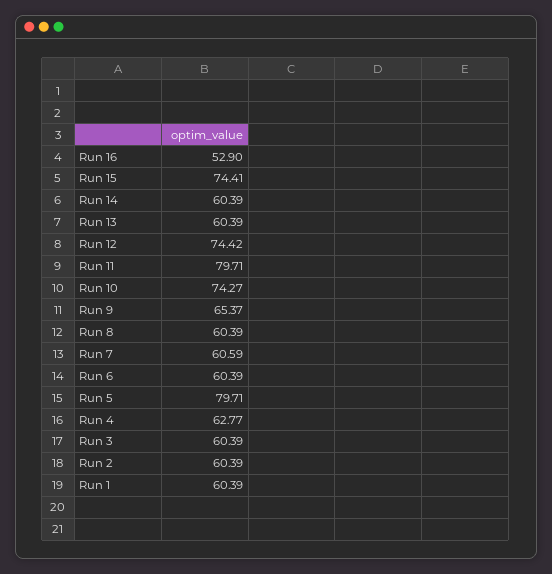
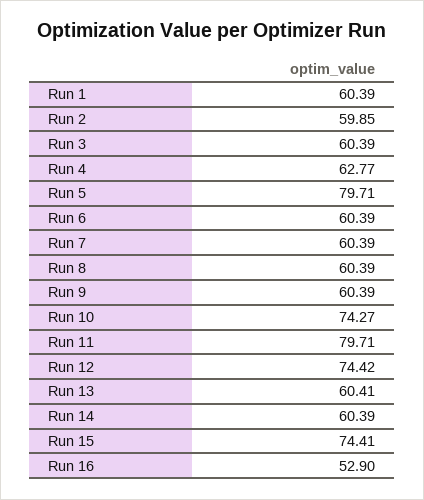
  {
    "Run 16": 52.9,
    "Run 15": 74.41,
    "Run 14": 60.39,
-   "Run 13": 60.39,
+   "Run 13": 60.41,
    "Run 12": 74.42,
    "Run 11": 79.71,
    "Run 10": 74.27,
-   "Run 9": 65.37,
+   "Run 9": 60.39,
    "Run 8": 60.39,
-   "Run 7": 60.59,
+   "Run 7": 60.39,
    "Run 6": 60.39,
    "Run 5": 79.71,
    "Run 4": 62.77,
    "Run 3": 60.39,
-   "Run 2": 60.39,
+   "Run 2": 59.85,
    "Run 1": 60.39
  }

